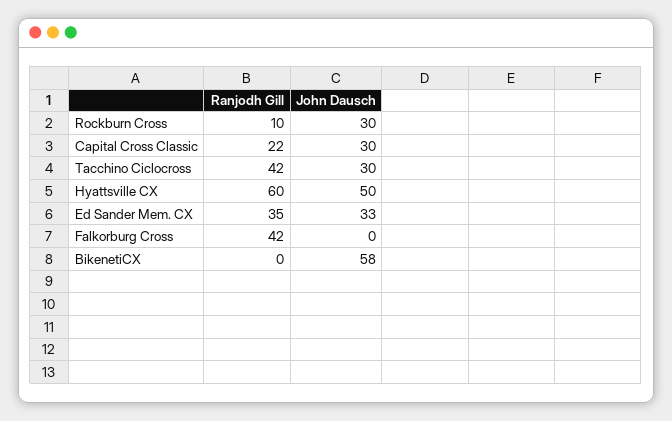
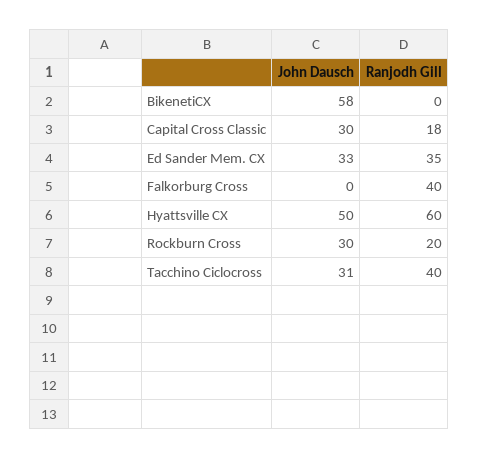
  {
    "Ranjodh Gill": {
-     "Rockburn Cross": 10,
+     "Rockburn Cross": 20,
-     "Capital Cross Classic": 22,
+     "Capital Cross Classic": 18,
-     "Tacchino Ciclocross": 42,
+     "Tacchino Ciclocross": 40,
      "Hyattsville CX": 60,
      "Ed Sander Mem. CX": 35,
-     "Falkorburg Cross": 42,
+     "Falkorburg Cross": 40,
      "BikenetiCX": 0
    },
    "John Dausch": {
      "Rockburn Cross": 30,
      "Capital Cross Classic": 30,
-     "Tacchino Ciclocross": 30,
+     "Tacchino Ciclocross": 31,
      "Hyattsville CX": 50,
      "Ed Sander Mem. CX": 33,
      "Falkorburg Cross": 0,
      "BikenetiCX": 58
    }
  }

